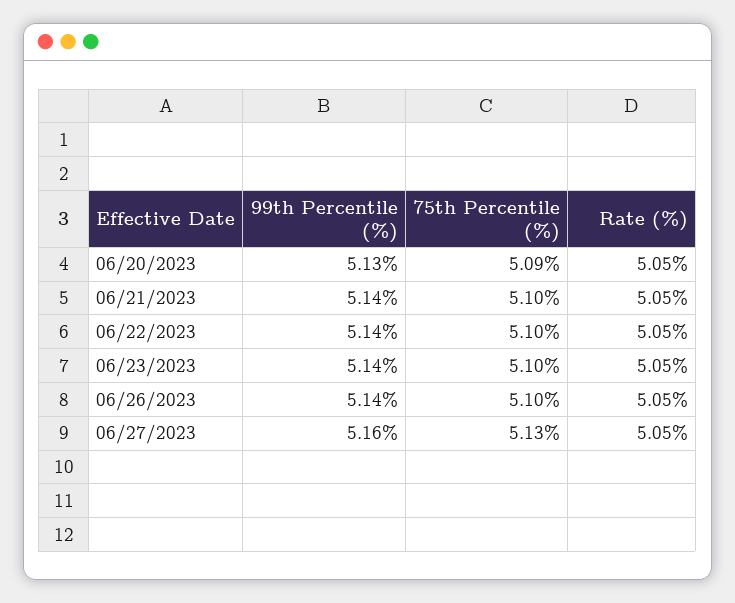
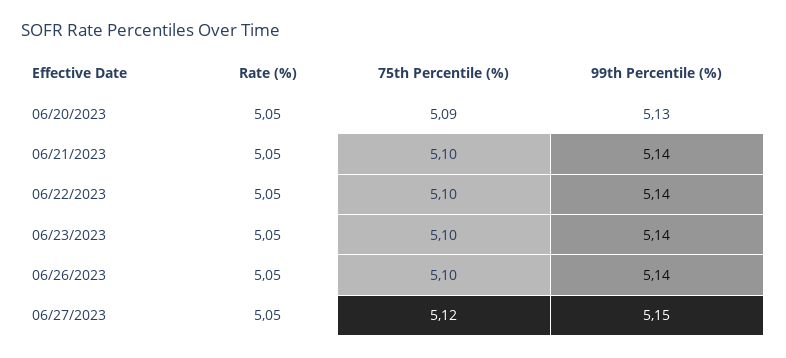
  {
    "99th Percentile (%)": {
      "06/20/2023": 5.13,
      "06/21/2023": 5.14,
      "06/22/2023": 5.14,
      "06/23/2023": 5.14,
      "06/26/2023": 5.14,
-     "06/27/2023": 5.16
+     "06/27/2023": 5.15
    },
    "75th Percentile (%)": {
      "06/20/2023": 5.09,
      "06/21/2023": 5.1,
      "06/22/2023": 5.1,
      "06/23/2023": 5.1,
      "06/26/2023": 5.1,
-     "06/27/2023": 5.13
+     "06/27/2023": 5.12
    },
    "Rate (%)": {
      "06/20/2023": 5.05,
      "06/21/2023": 5.05,
      "06/22/2023": 5.05,
      "06/23/2023": 5.05,
      "06/26/2023": 5.05,
      "06/27/2023": 5.05
    }
  }

